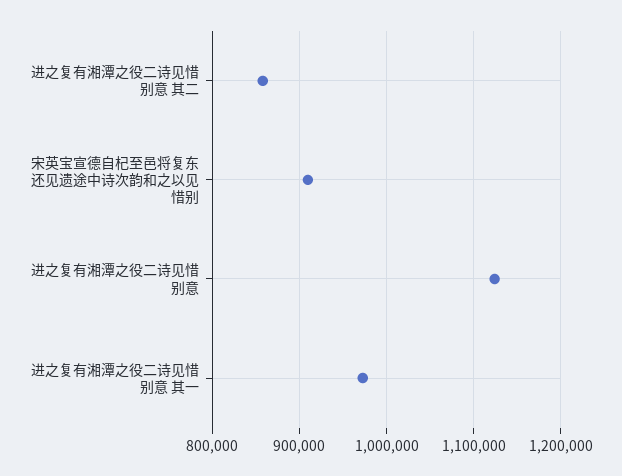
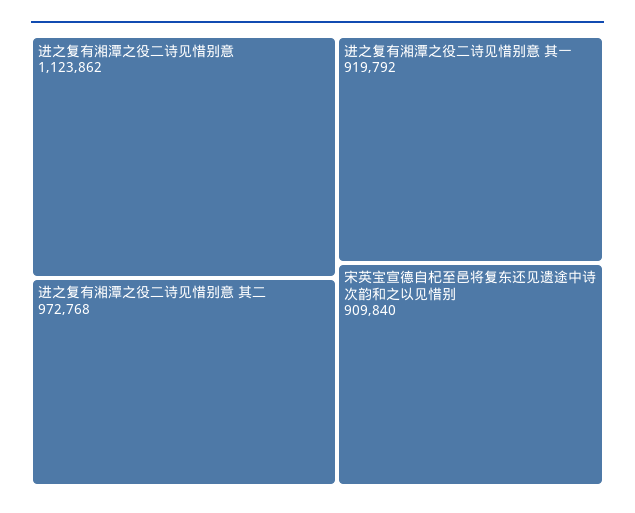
  {
-   "进之复有湘潭之役二诗见惜别意 其二": 860000,
+   "进之复有湘潭之役二诗见惜别意 其二": 972768,
    "宋英宝宣德自杞至邑将复东还见遗途中诗次韵和之以见惜别": 909840,
    "进之复有湘潭之役二诗见惜别意": 1123862,
-   "进之复有湘潭之役二诗见惜别意 其一": 970000
+   "进之复有湘潭之役二诗见惜别意 其一": 919792
  }

